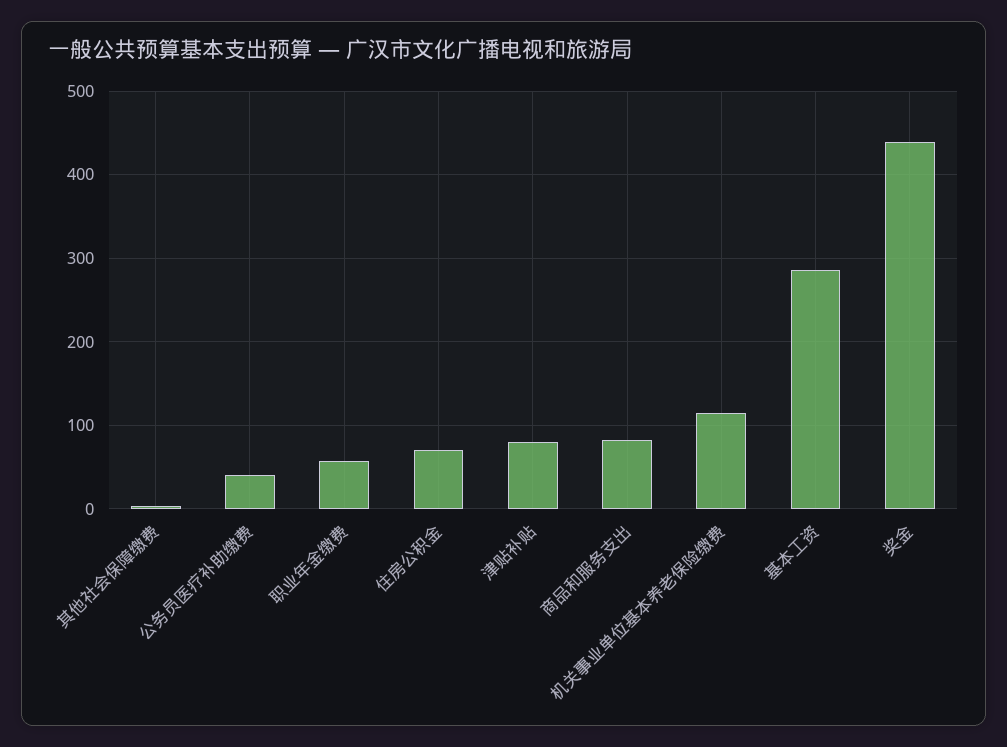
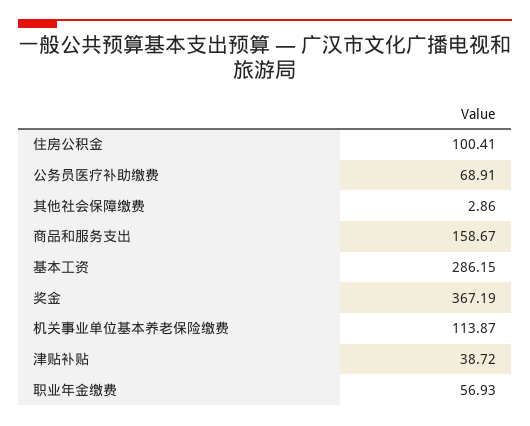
  {
    "其他社会保障缴费": 2.86,
-   "公务员医疗补助缴费": 40,
+   "公务员医疗补助缴费": 68.91,
    "职业年金缴费": 56.93,
-   "住房公积金": 70,
+   "住房公积金": 100.41,
-   "津贴补贴": 80,
+   "津贴补贴": 38.72,
-   "商品和服务支出": 80,
+   "商品和服务支出": 158.67,
    "机关事业单位基本养老保险缴费": 113.87,
    "基本工资": 286.15,
-   "奖金": 440
+   "奖金": 367.19
  }

